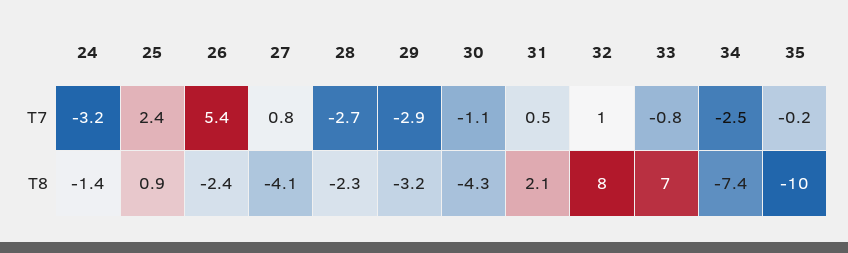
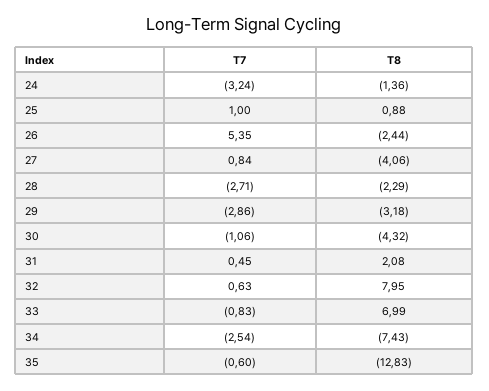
  {
    "24": {
      "T7": -3.24,
      "T8": -1.36
    },
    "25": {
-     "T7": 2.4,
+     "T7": 1,
      "T8": 0.88
    },
    "26": {
      "T7": 5.35,
      "T8": -2.44
    },
    "27": {
      "T7": 0.84,
      "T8": -4.06
    },
    "28": {
      "T7": -2.71,
      "T8": -2.29
    },
    "29": {
      "T7": -2.86,
      "T8": -3.18
    },
    "30": {
      "T7": -1.06,
      "T8": -4.32
    },
    "31": {
      "T7": 0.45,
      "T8": 2.08
    },
    "32": {
-     "T7": 1,
+     "T7": 0.63,
      "T8": 7.95
    },
    "33": {
      "T7": -0.83,
      "T8": 6.99
    },
    "34": {
      "T7": -2.54,
      "T8": -7.43
    },
    "35": {
-     "T7": -0.2,
+     "T7": -0.6,
-     "T8": -10
+     "T8": -12.83
    }
  }

